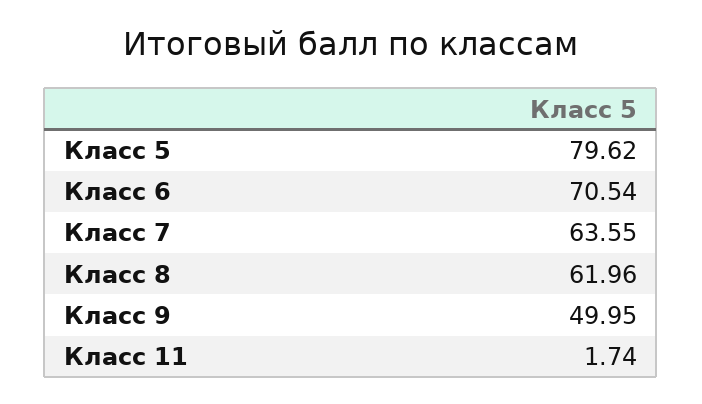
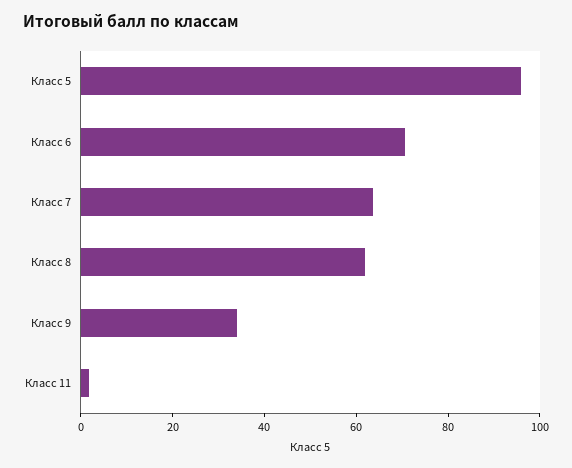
  {
-   "Класс 5": 79.62,
+   "Класс 5": 95,
    "Класс 6": 70.54,
    "Класс 7": 63.55,
    "Класс 8": 61.96,
-   "Класс 9": 49.95,
+   "Класс 9": 35,
    "Класс 11": 1.74
  }

